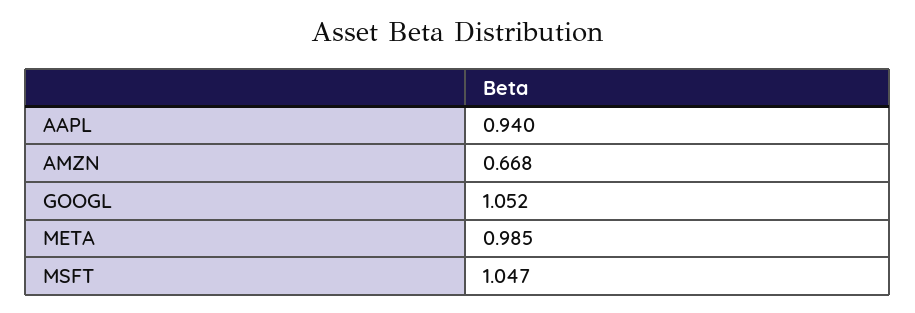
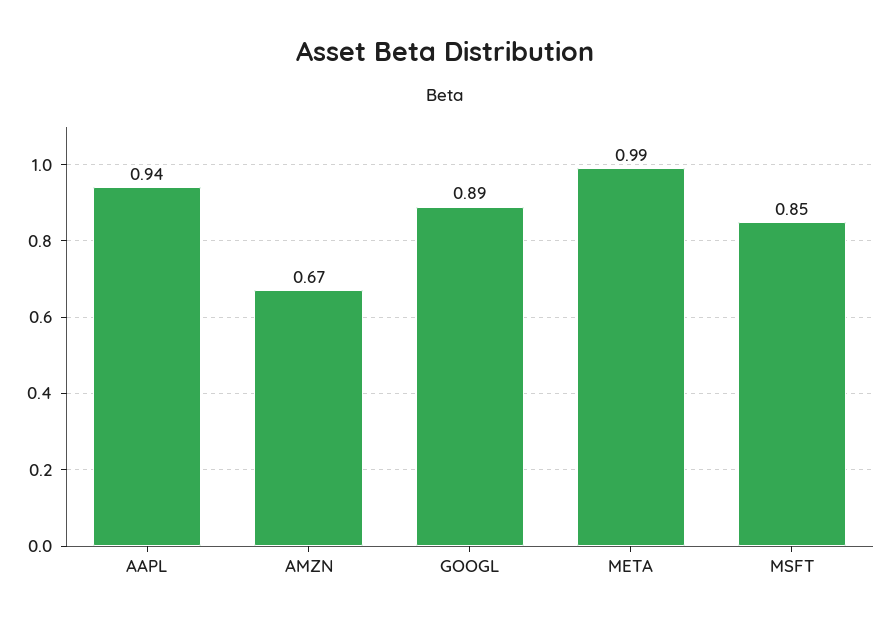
  {
    "AAPL": 0.94,
    "AMZN": 0.668,
-   "GOOGL": 1.052,
+   "GOOGL": 0.89,
    "META": 0.985,
-   "MSFT": 1.047
+   "MSFT": 0.85
  }

